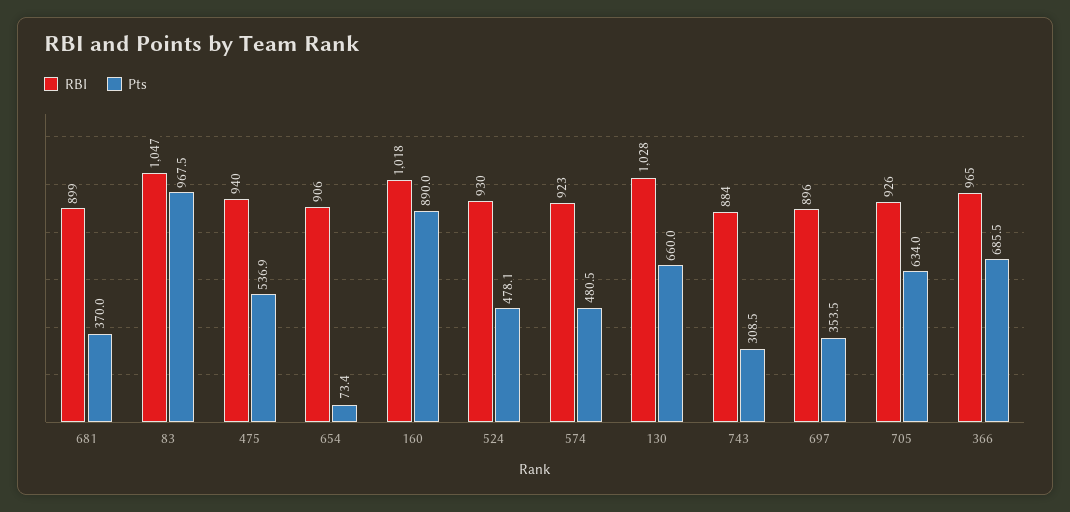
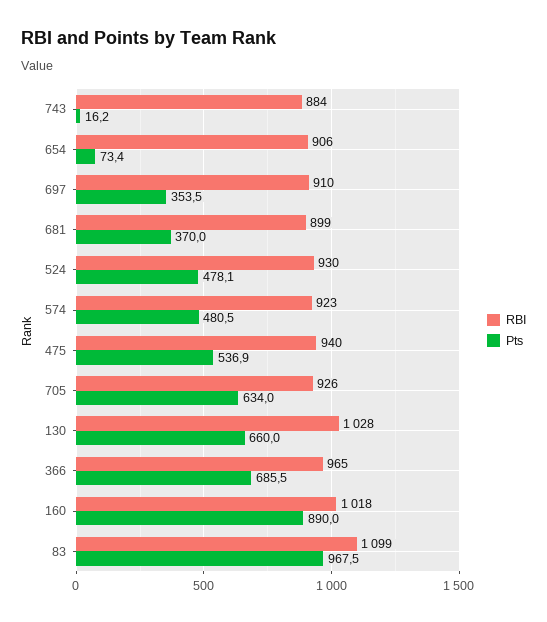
  {
    "RBI": {
      "681": 899,
-     "83": 1047,
+     "83": 1099,
      "475": 940,
      "654": 906,
      "160": 1018,
      "524": 930,
      "574": 923,
      "130": 1028,
      "743": 884,
-     "697": 896,
+     "697": 910,
      "705": 926,
      "366": 965
    },
    "Pts": {
      "681": 370,
      "83": 967.5,
      "475": 536.9,
      "654": 73.4,
      "160": 890,
      "524": 478.1,
      "574": 480.5,
      "130": 660,
-     "743": 308.5,
+     "743": 16.2,
      "697": 353.5,
      "705": 634,
      "366": 685.5
    }
  }

